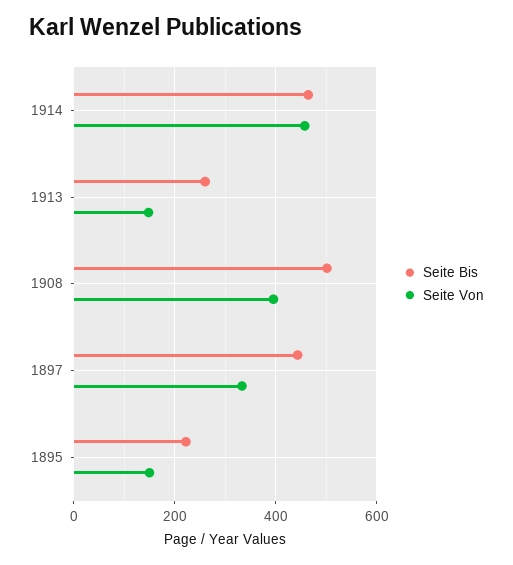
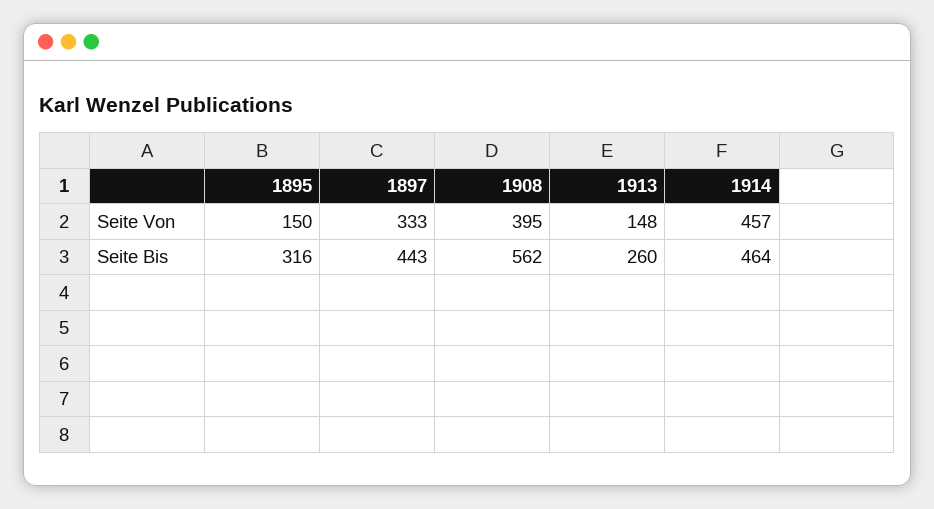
  {
    "Seite Bis": {
      "1914": 464,
      "1913": 260,
-     "1908": 500,
+     "1908": 562,
      "1897": 443,
-     "1895": 220
+     "1895": 316
    },
    "Seite Von": {
      "1914": 457,
      "1913": 148,
      "1908": 395,
      "1897": 333,
      "1895": 150
    }
  }

